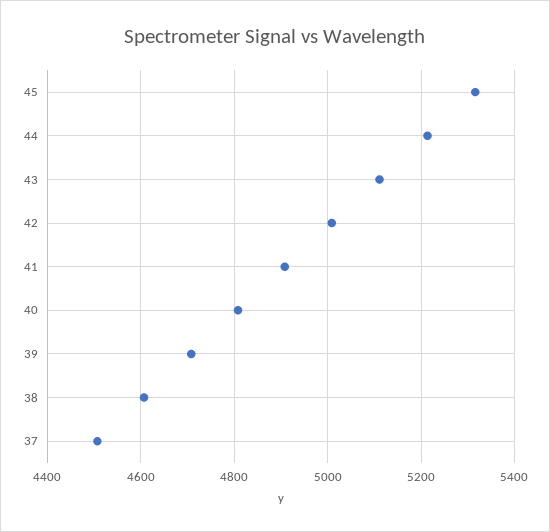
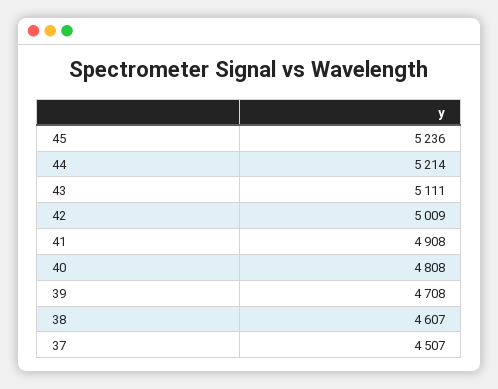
  {
-   "45": 5320,
+   "45": 5236,
    "44": 5214,
    "43": 5111,
    "42": 5009,
    "41": 4908,
    "40": 4808,
    "39": 4708,
    "38": 4607,
    "37": 4507
  }

